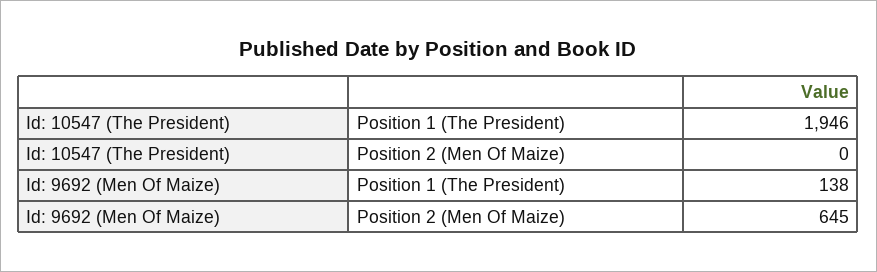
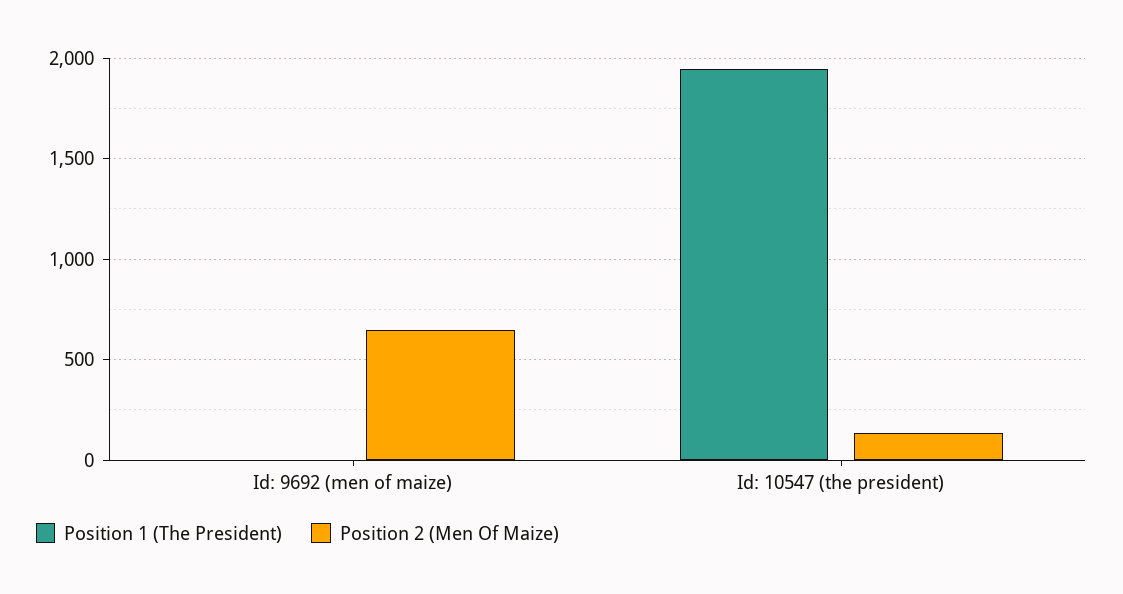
  {
    "Position 1 (The President)": {
      "Id: 10547 (The President)": 1946,
-     "Id: 9692 (Men Of Maize)": 138
+     "Id: 9692 (Men Of Maize)": 0
    },
    "Position 2 (Men Of Maize)": {
-     "Id: 10547 (The President)": 0,
+     "Id: 10547 (The President)": 150,
      "Id: 9692 (Men Of Maize)": 645
    }
  }

